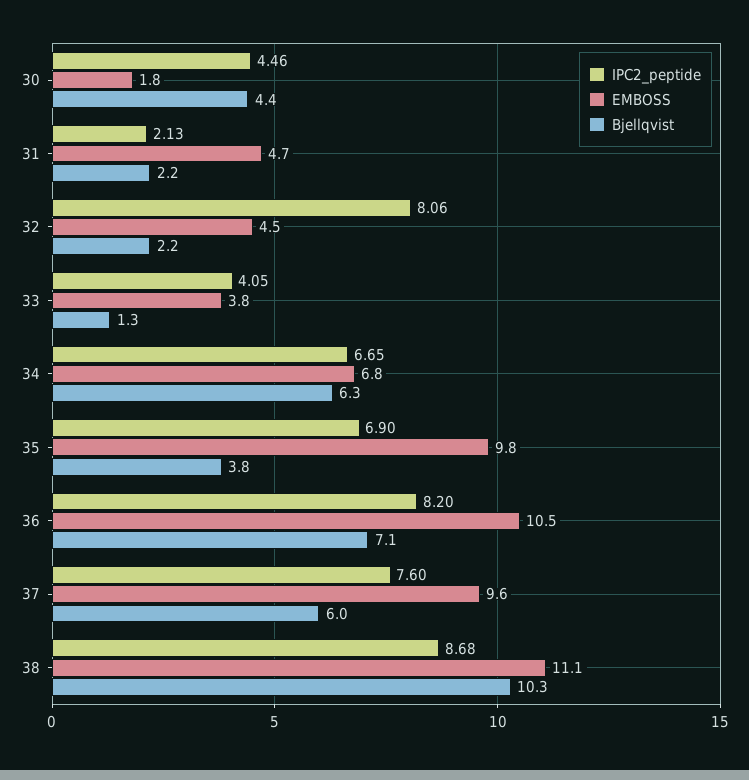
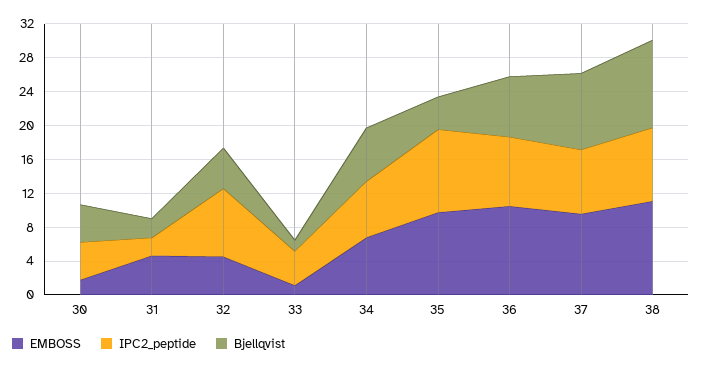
  {
    "IPC2_peptide": {
      "30": 4.46,
      "31": 2.13,
      "32": 8.06,
      "33": 4.05,
      "34": 6.65,
-     "35": 6.9,
+     "35": 10,
      "36": 8.2,
      "37": 7.6,
      "38": 8.68
    },
    "EMBOSS": {
      "30": 1.8,
      "31": 4.7,
      "32": 4.5,
-     "33": 3.8,
+     "33": 1,
      "34": 6.8,
      "35": 9.8,
      "36": 10.5,
      "37": 9.6,
      "38": 11.1
    },
    "Bjellqvist": {
      "30": 4.4,
      "31": 2.2,
-     "32": 2.2,
+     "32": 5,
      "33": 1.3,
      "34": 6.3,
      "35": 3.8,
      "36": 7.1,
-     "37": 6,
+     "37": 9,
      "38": 10.3
    }
  }

